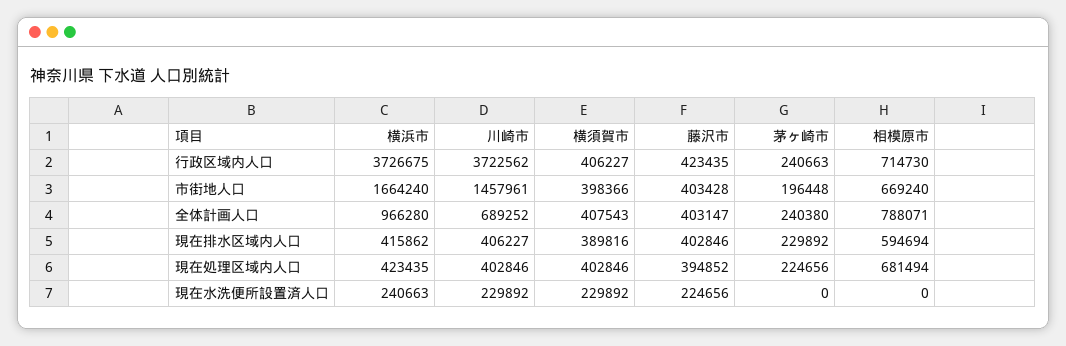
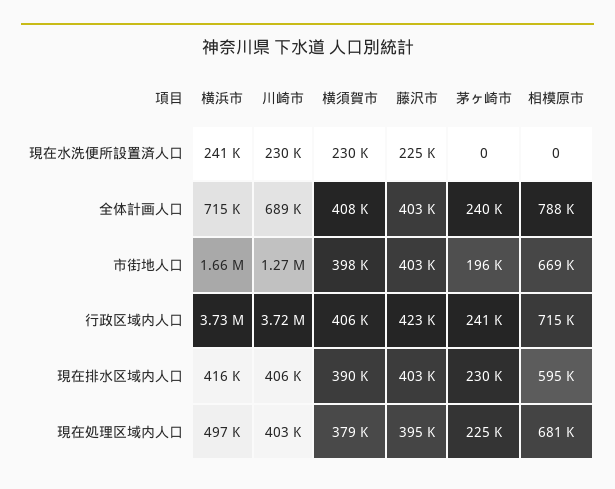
  {
    "横浜市": {
      "行政区域内人口": 3726675,
      "市街地人口": 1664240,
-     "全体計画人口": 966280,
+     "全体計画人口": 715000,
      "現在排水区域内人口": 415862,
-     "現在処理区域内人口": 423435,
+     "現在処理区域内人口": 497000,
      "現在水洗便所設置済人口": 240663
    },
    "川崎市": {
      "行政区域内人口": 3722562,
-     "市街地人口": 1457961,
+     "市街地人口": 1270000,
      "全体計画人口": 689252,
      "現在排水区域内人口": 406227,
      "現在処理区域内人口": 402846,
      "現在水洗便所設置済人口": 229892
    },
    "横須賀市": {
      "行政区域内人口": 406227,
      "市街地人口": 398366,
      "全体計画人口": 407543,
      "現在排水区域内人口": 389816,
-     "現在処理区域内人口": 402846,
+     "現在処理区域内人口": 379000,
      "現在水洗便所設置済人口": 229892
    },
    "藤沢市": {
      "行政区域内人口": 423435,
      "市街地人口": 403428,
      "全体計画人口": 403147,
      "現在排水区域内人口": 402846,
      "現在処理区域内人口": 394852,
      "現在水洗便所設置済人口": 224656
    },
    "茅ヶ崎市": {
      "行政区域内人口": 240663,
      "市街地人口": 196448,
      "全体計画人口": 240380,
      "現在排水区域内人口": 229892,
      "現在処理区域内人口": 224656,
      "現在水洗便所設置済人口": 0
    },
    "相模原市": {
      "行政区域内人口": 714730,
      "市街地人口": 669240,
      "全体計画人口": 788071,
      "現在排水区域内人口": 594694,
      "現在処理区域内人口": 681494,
      "現在水洗便所設置済人口": 0
    }
  }

